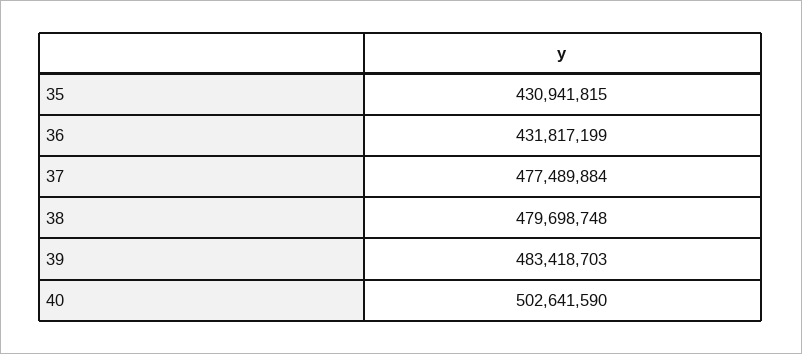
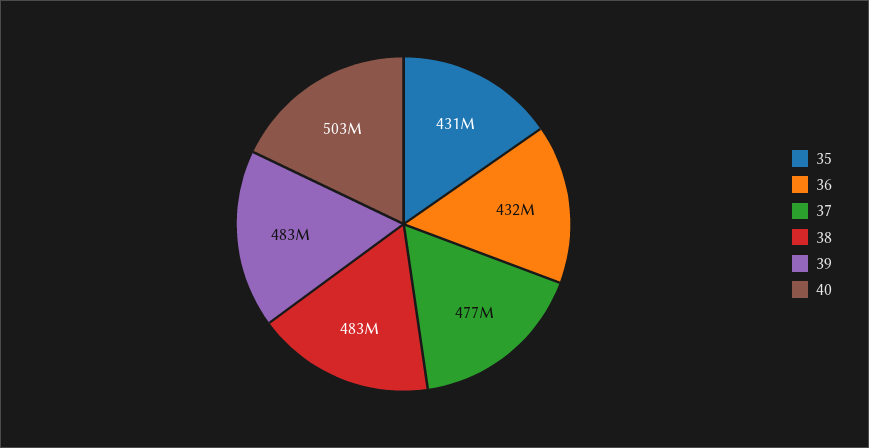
  {
    "35": 430941815,
    "36": 431817199,
    "37": 477489884,
-   "38": 479698748,
+   "38": 483000000,
    "39": 483418703,
    "40": 502641590
  }

